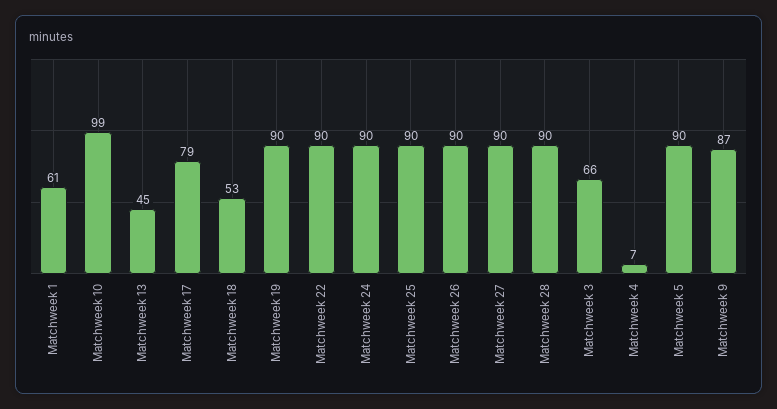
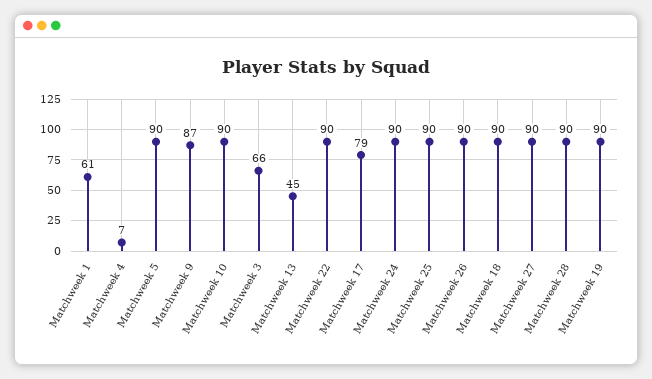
  {
    "Matchweek 1": 61,
-   "Matchweek 10": 99,
+   "Matchweek 10": 90,
    "Matchweek 13": 45,
    "Matchweek 17": 79,
-   "Matchweek 18": 53,
+   "Matchweek 18": 90,
    "Matchweek 19": 90,
    "Matchweek 22": 90,
    "Matchweek 24": 90,
    "Matchweek 25": 90,
    "Matchweek 26": 90,
    "Matchweek 27": 90,
    "Matchweek 28": 90,
    "Matchweek 3": 66,
    "Matchweek 4": 7,
    "Matchweek 5": 90,
    "Matchweek 9": 87
  }

